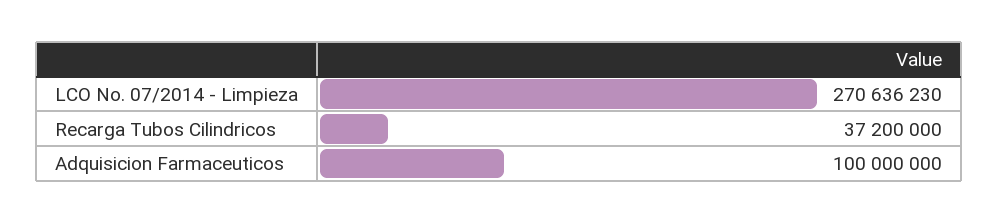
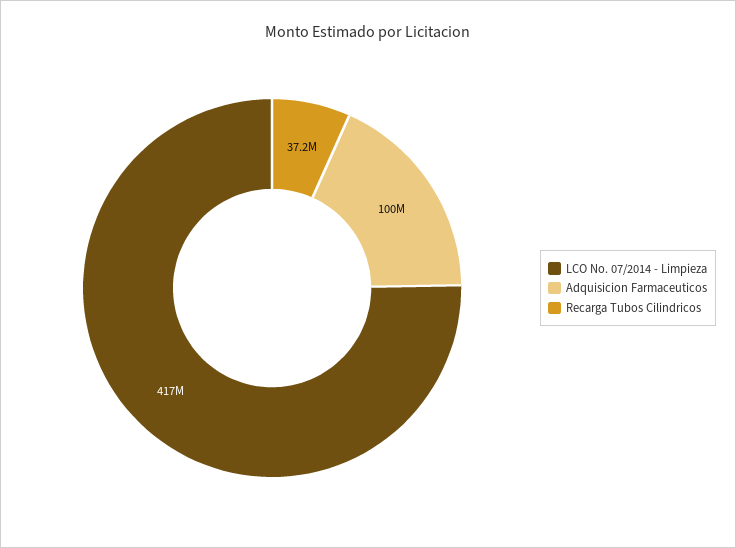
  {
-   "LCO No. 07/2014 - Limpieza": 270636230,
+   "LCO No. 07/2014 - Limpieza": 417000000,
    "Recarga Tubos Cilindricos": 37200000,
    "Adquisicion Farmaceuticos": 100000000
  }

